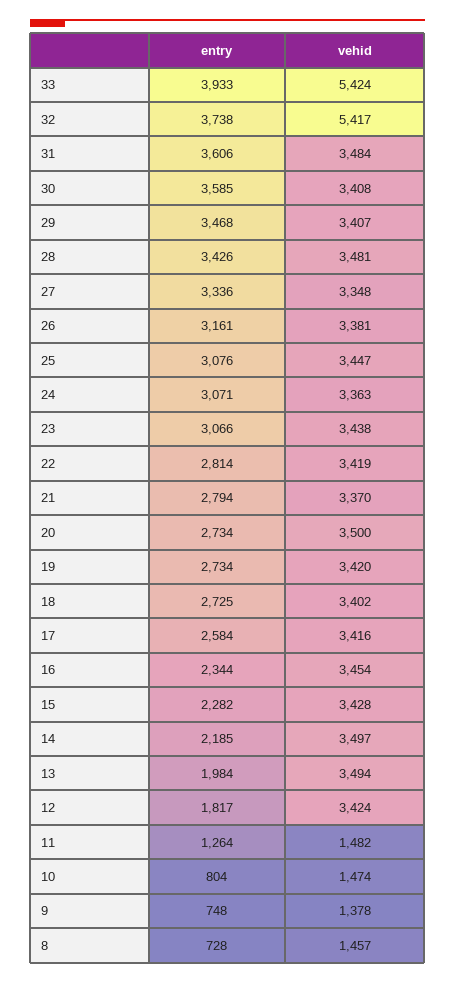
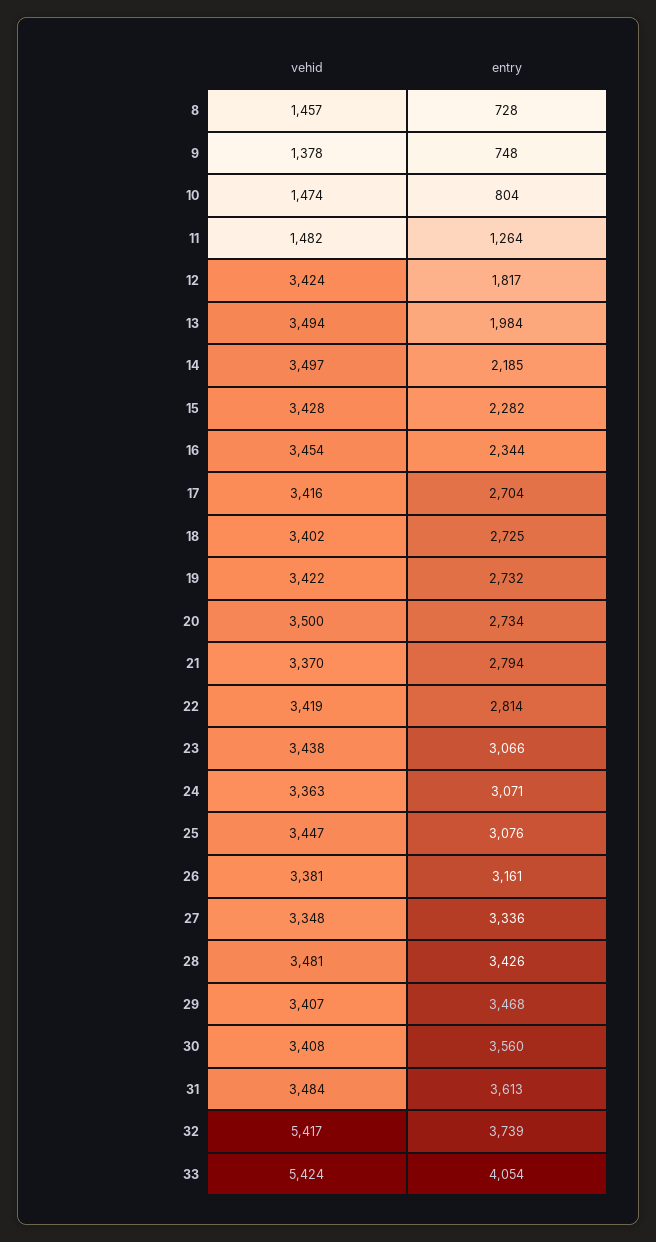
  {
    "entry": {
-     "33": 3933,
+     "33": 4054,
-     "32": 3738,
+     "32": 3739,
-     "31": 3606,
+     "31": 3613,
-     "30": 3585,
+     "30": 3560,
      "29": 3468,
      "28": 3426,
      "27": 3336,
      "26": 3161,
      "25": 3076,
      "24": 3071,
      "23": 3066,
      "22": 2814,
      "21": 2794,
      "20": 2734,
-     "19": 2734,
+     "19": 2732,
      "18": 2725,
-     "17": 2584,
+     "17": 2704,
      "16": 2344,
      "15": 2282,
      "14": 2185,
      "13": 1984,
      "12": 1817,
      "11": 1264,
      "10": 804,
      "9": 748,
      "8": 728
    },
    "vehid": {
      "33": 5424,
      "32": 5417,
      "31": 3484,
      "30": 3408,
      "29": 3407,
      "28": 3481,
      "27": 3348,
      "26": 3381,
      "25": 3447,
      "24": 3363,
      "23": 3438,
      "22": 3419,
      "21": 3370,
      "20": 3500,
-     "19": 3420,
+     "19": 3422,
      "18": 3402,
      "17": 3416,
      "16": 3454,
      "15": 3428,
      "14": 3497,
      "13": 3494,
      "12": 3424,
      "11": 1482,
      "10": 1474,
      "9": 1378,
      "8": 1457
    }
  }

